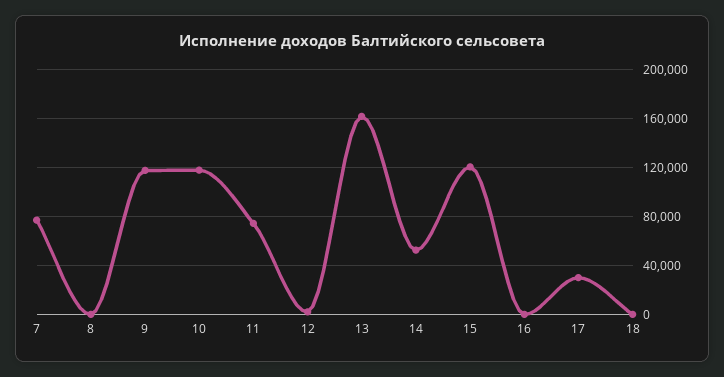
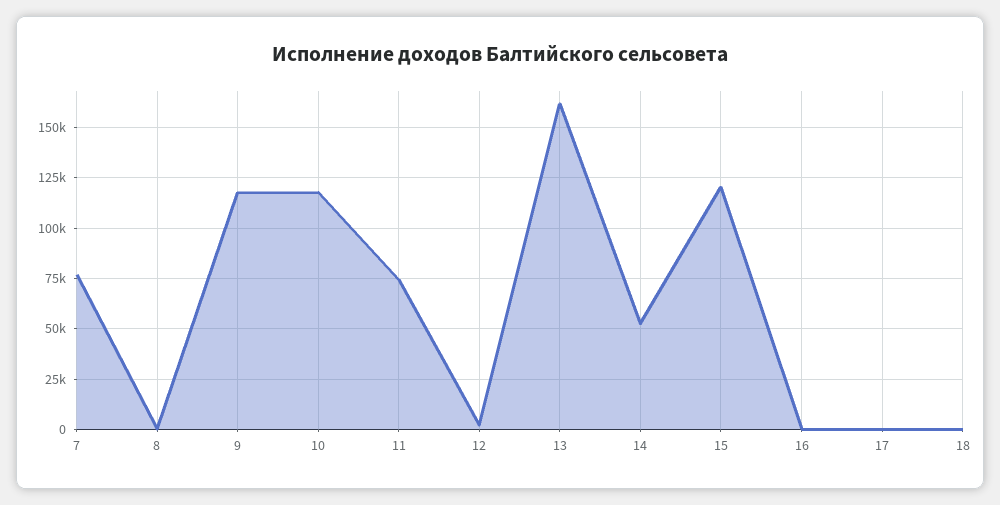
  {
    "7": 75000,
    "8": 0,
    "9": 120000,
    "10": 120000,
    "11": 75000,
    "12": 0,
    "13": 160000,
    "14": 50000,
    "15": 120000,
    "16": 0,
-   "17": 30000,
+   "17": 0,
    "18": 0
  }

